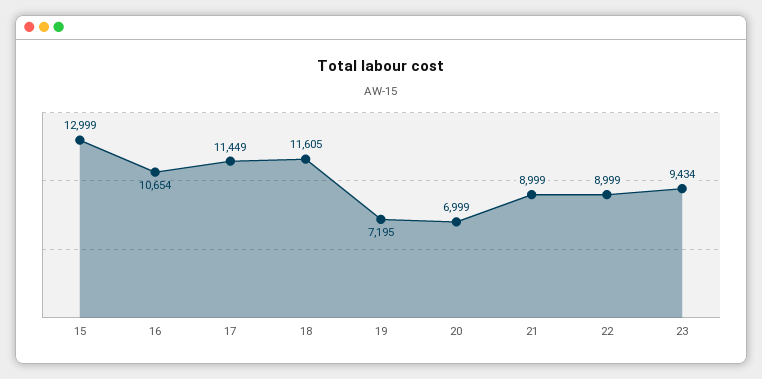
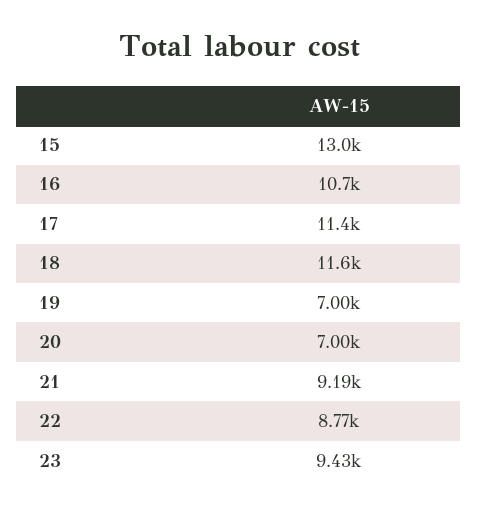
  {
    "15": 12999,
    "16": 10654,
    "17": 11449,
    "18": 11605,
-   "19": 7195,
+   "19": 7000,
    "20": 6999,
-   "21": 8999,
+   "21": 9190,
-   "22": 8999,
+   "22": 8770,
    "23": 9434
  }

